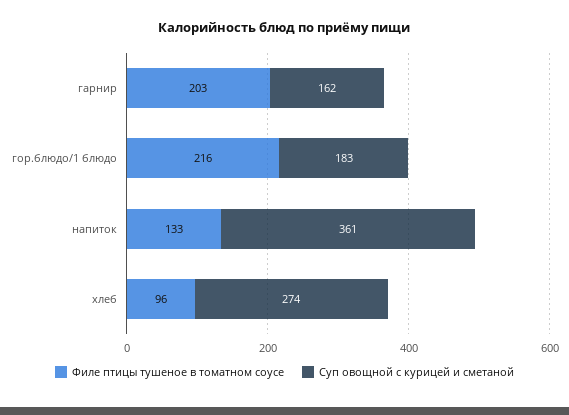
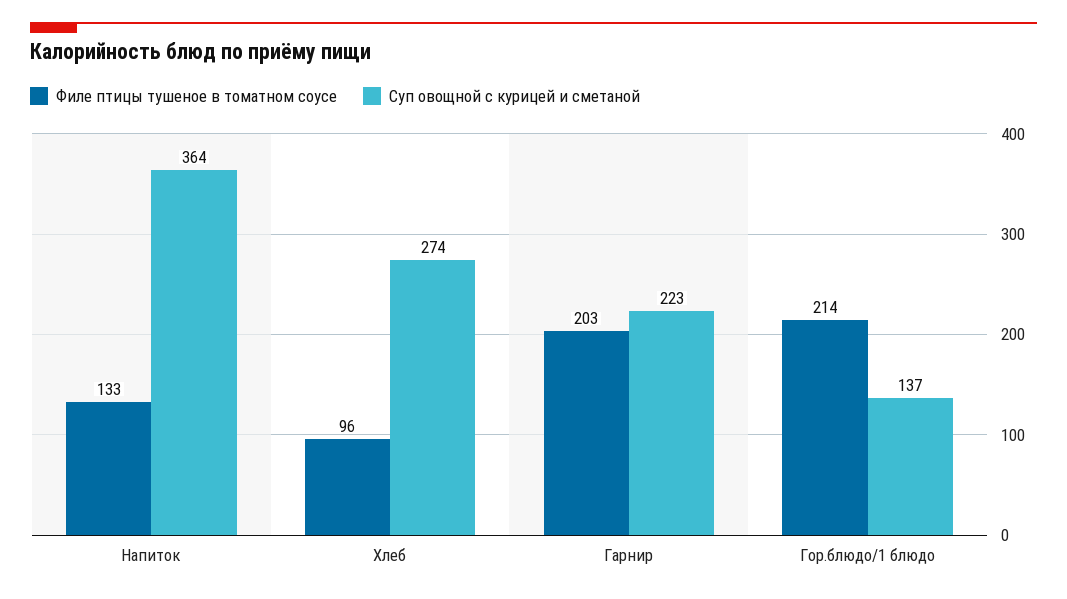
  {
    "Филе птицы тушеное в томатном соусе": {
      "гарнир": 203,
-     "гор.блюдо/1 блюдо": 216,
+     "гор.блюдо/1 блюдо": 214,
      "напиток": 133,
      "хлеб": 96
    },
    "Суп овощной с курицей и сметаной": {
-     "гарнир": 162,
+     "гарнир": 223,
-     "гор.блюдо/1 блюдо": 183,
+     "гор.блюдо/1 блюдо": 137,
-     "напиток": 361,
+     "напиток": 364,
      "хлеб": 274
    }
  }

